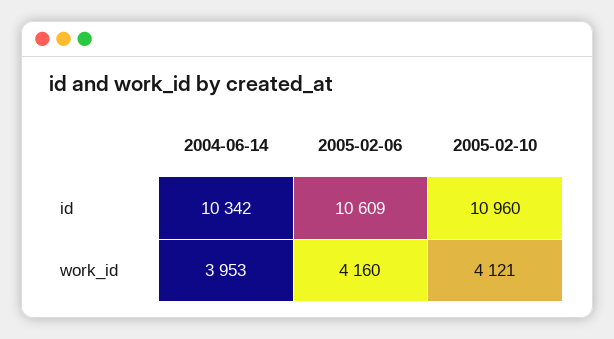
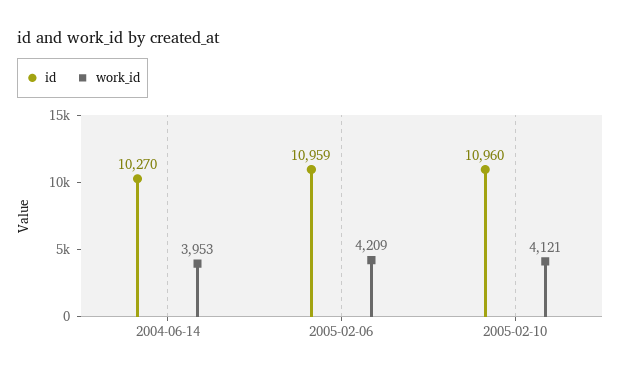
  {
    "id": {
-     "2004-06-14": 10342,
+     "2004-06-14": 10270,
-     "2005-02-06": 10609,
+     "2005-02-06": 10959,
      "2005-02-10": 10960
    },
    "work_id": {
      "2004-06-14": 3953,
-     "2005-02-06": 4160,
+     "2005-02-06": 4209,
      "2005-02-10": 4121
    }
  }

